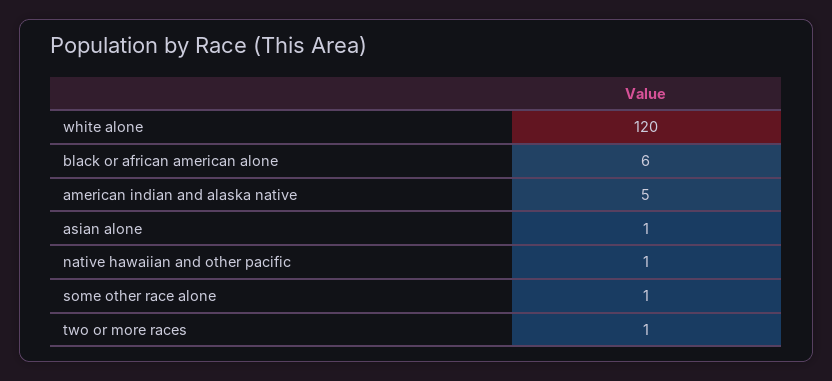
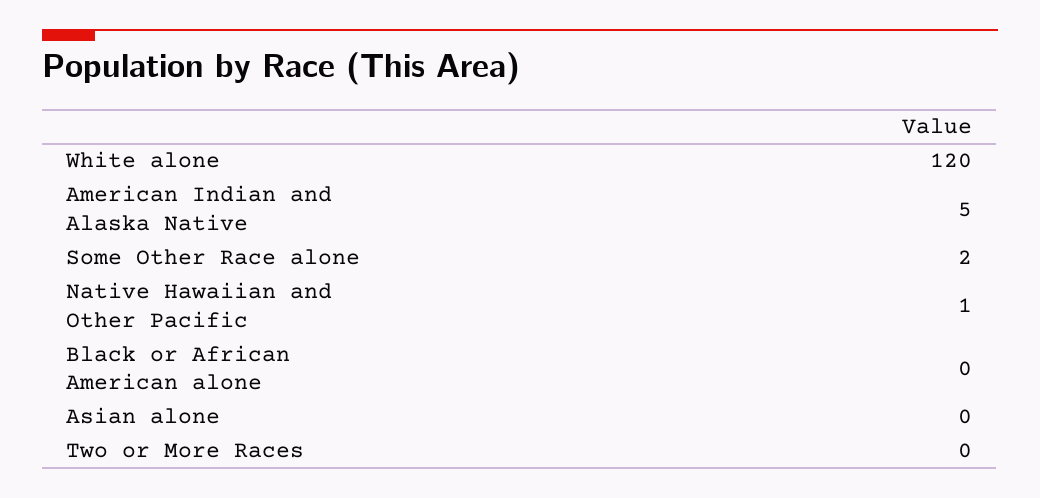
  {
    "white alone": 120,
-   "black or african american alone": 6,
+   "black or african american alone": 0,
    "american indian and alaska native": 5,
-   "asian alone": 1,
+   "asian alone": 0,
    "native hawaiian and other pacific": 1,
-   "some other race alone": 1,
+   "some other race alone": 2,
-   "two or more races": 1
+   "two or more races": 0
  }

